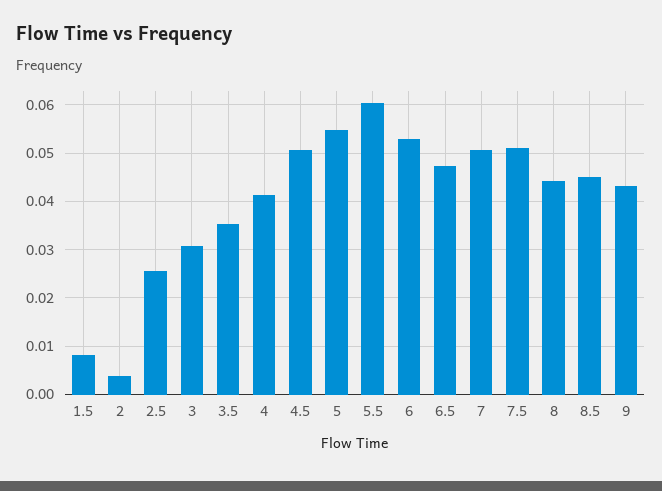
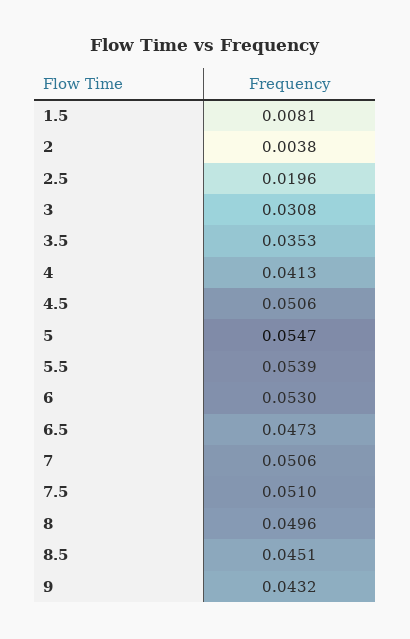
  {
    "1.5": 0.0081,
    "2": 0.0038,
-   "2.5": 0.026,
+   "2.5": 0.0196,
    "3": 0.0308,
    "3.5": 0.0353,
    "4": 0.0413,
    "4.5": 0.0506,
    "5": 0.0547,
-   "5.5": 0.06,
+   "5.5": 0.0539,
    "6": 0.053,
    "6.5": 0.0473,
    "7": 0.0506,
    "7.5": 0.051,
-   "8": 0.044,
+   "8": 0.0496,
    "8.5": 0.0451,
    "9": 0.0432
  }

